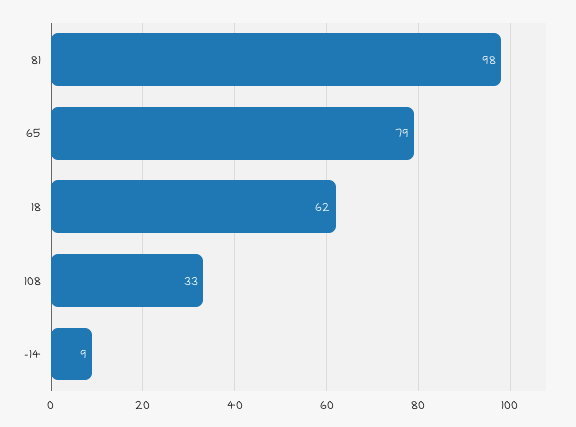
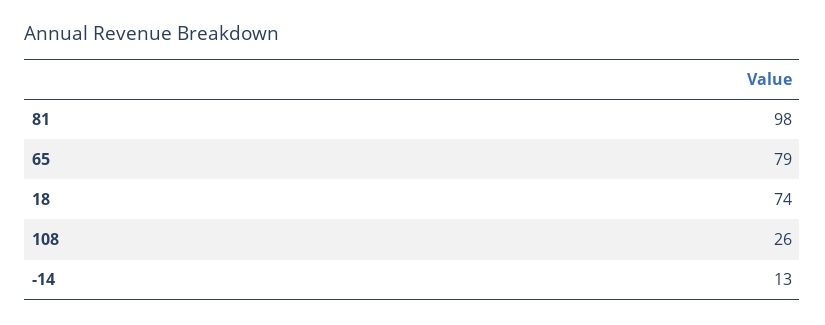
  {
    "81": 98,
    "65": 79,
-   "18": 62,
+   "18": 74,
-   "108": 33,
+   "108": 26,
-   "-14": 9
+   "-14": 13
  }

